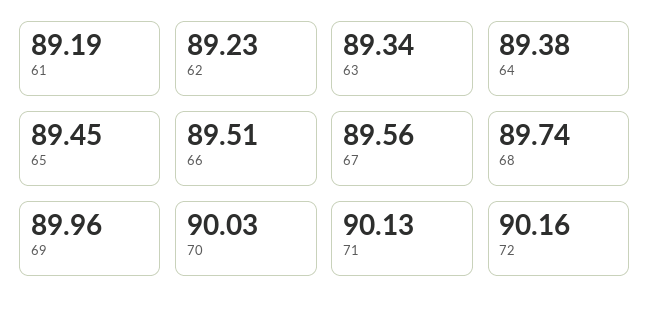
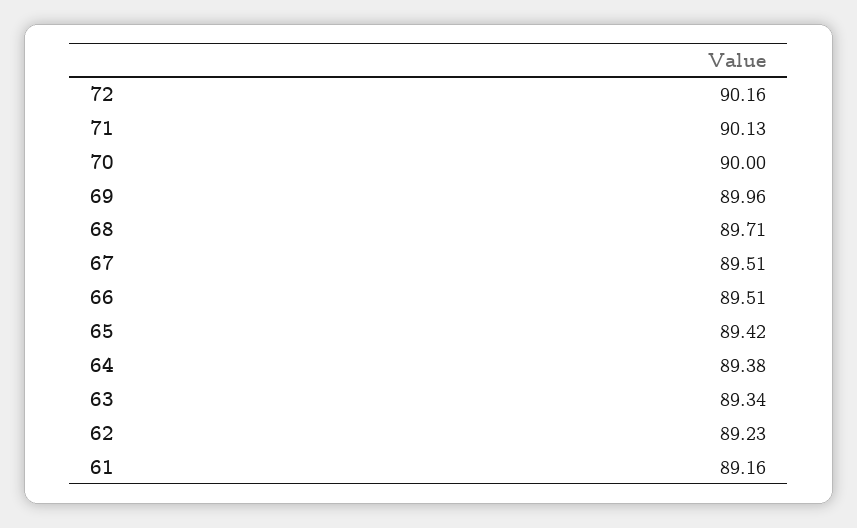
  {
-   "61": 89.19,
+   "61": 89.16,
    "62": 89.23,
    "63": 89.34,
    "64": 89.38,
-   "65": 89.45,
+   "65": 89.42,
    "66": 89.51,
-   "67": 89.56,
+   "67": 89.51,
-   "68": 89.74,
+   "68": 89.71,
    "69": 89.96,
-   "70": 90.03,
+   "70": 90,
    "71": 90.13,
    "72": 90.16
  }

